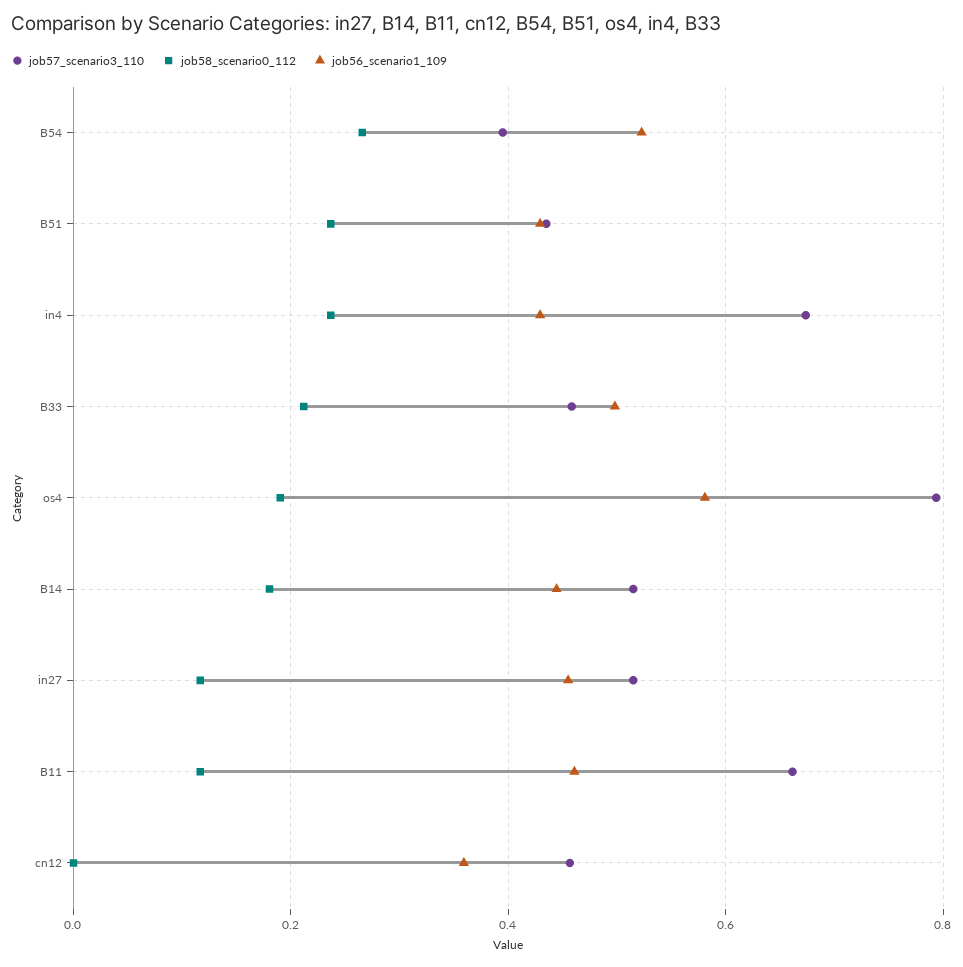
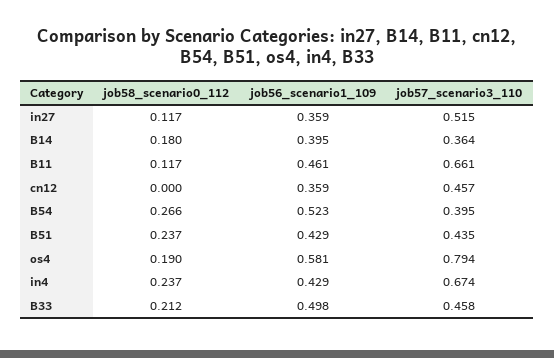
  {
    "job57_scenario3_110": {
      "B54": 0.395,
      "B51": 0.435,
      "in4": 0.674,
      "B33": 0.458,
      "os4": 0.794,
-     "B14": 0.52,
+     "B14": 0.364,
      "in27": 0.515,
      "B11": 0.661,
      "cn12": 0.457
    },
    "job58_scenario0_112": {
      "B54": 0.266,
      "B51": 0.237,
      "in4": 0.237,
      "B33": 0.212,
      "os4": 0.19,
      "B14": 0.18,
      "in27": 0.117,
      "B11": 0.117,
      "cn12": 0
    },
    "job56_scenario1_109": {
      "B54": 0.523,
      "B51": 0.429,
      "in4": 0.429,
      "B33": 0.498,
      "os4": 0.581,
-     "B14": 0.44,
+     "B14": 0.395,
-     "in27": 0.46,
+     "in27": 0.359,
      "B11": 0.461,
      "cn12": 0.359
    }
  }

